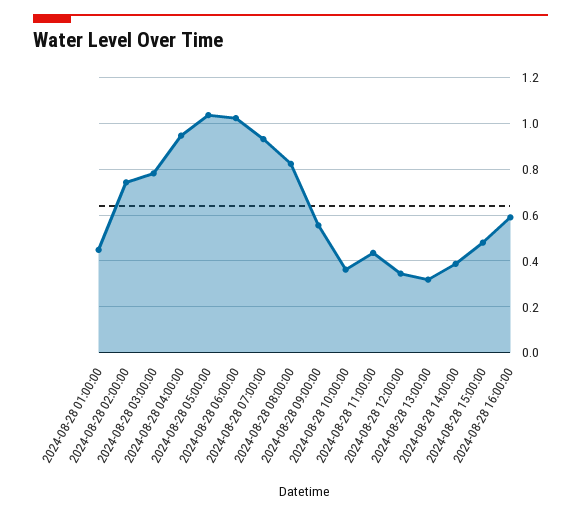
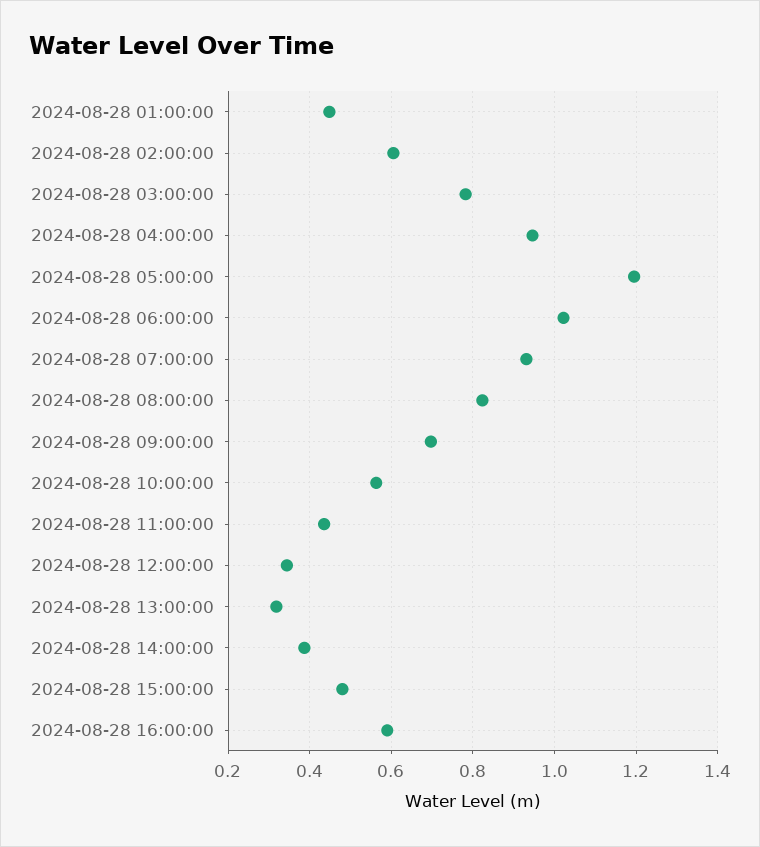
  {
    "2024-08-28 01:00:00": 0.44,
-   "2024-08-28 02:00:00": 0.75,
+   "2024-08-28 02:00:00": 0.6,
    "2024-08-28 03:00:00": 0.78,
    "2024-08-28 04:00:00": 0.94,
-   "2024-08-28 05:00:00": 1.05,
+   "2024-08-28 05:00:00": 1.2,
    "2024-08-28 06:00:00": 1.02,
    "2024-08-28 07:00:00": 0.94,
    "2024-08-28 08:00:00": 0.82,
-   "2024-08-28 09:00:00": 0.55,
+   "2024-08-28 09:00:00": 0.7,
-   "2024-08-28 10:00:00": 0.35,
+   "2024-08-28 10:00:00": 0.56,
    "2024-08-28 11:00:00": 0.44,
    "2024-08-28 12:00:00": 0.34,
    "2024-08-28 13:00:00": 0.32,
    "2024-08-28 14:00:00": 0.38,
    "2024-08-28 15:00:00": 0.48,
    "2024-08-28 16:00:00": 0.6
  }

